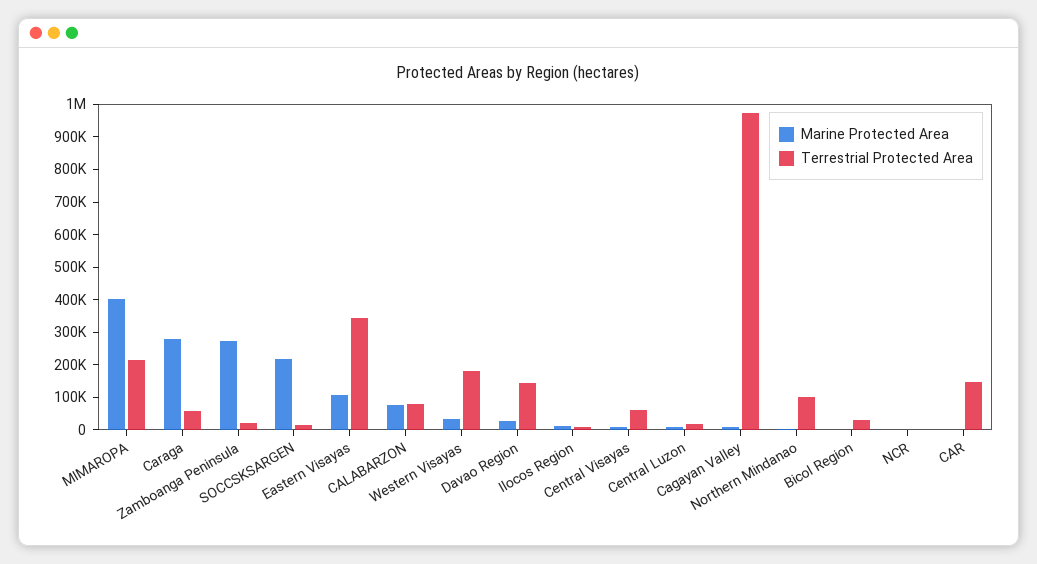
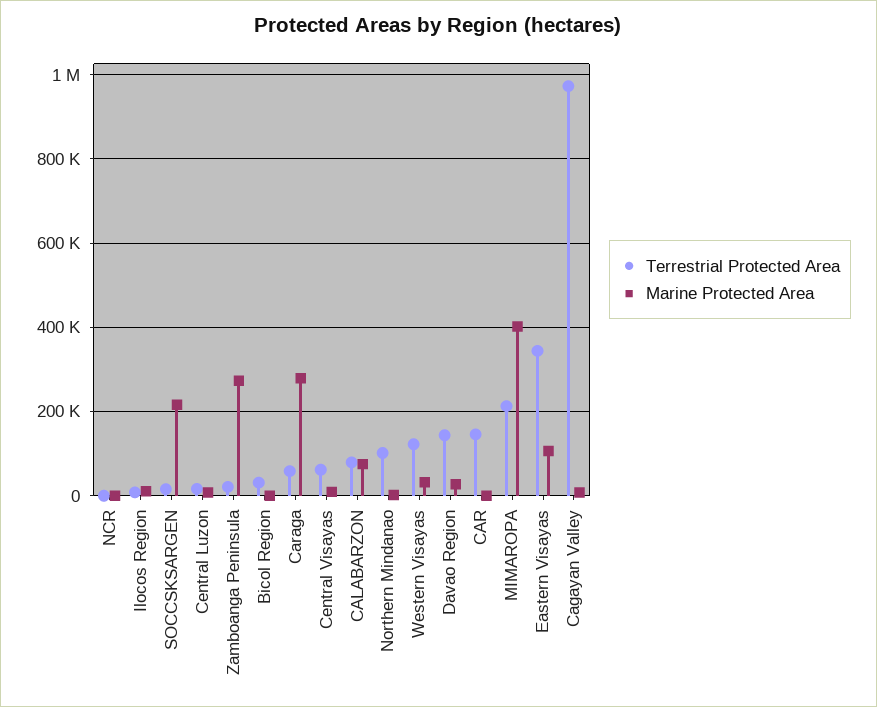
  {
    "Marine Protected Area": {
      "MIMAROPA": 400000,
      "Caraga": 280000,
      "Zamboanga Peninsula": 280000,
      "SOCCSKSARGEN": 220000,
      "Eastern Visayas": 100000,
      "CALABARZON": 80000,
      "Western Visayas": 40000,
      "Davao Region": 20000,
      "Ilocos Region": 20000,
      "Central Visayas": 0,
      "Central Luzon": 0,
      "Cagayan Valley": 0,
      "Northern Mindanao": 0,
      "Bicol Region": 0,
      "NCR": 0,
      "CAR": 0
    },
    "Terrestrial Protected Area": {
      "MIMAROPA": 220000,
      "Caraga": 60000,
      "Zamboanga Peninsula": 20000,
      "SOCCSKSARGEN": 20000,
      "Eastern Visayas": 340000,
      "CALABARZON": 80000,
-     "Western Visayas": 175000,
+     "Western Visayas": 120000,
      "Davao Region": 140000,
      "Ilocos Region": 0,
      "Central Visayas": 60000,
      "Central Luzon": 20000,
      "Cagayan Valley": 980000,
      "Northern Mindanao": 100000,
      "Bicol Region": 40000,
      "NCR": 0,
      "CAR": 140000
    }
  }

